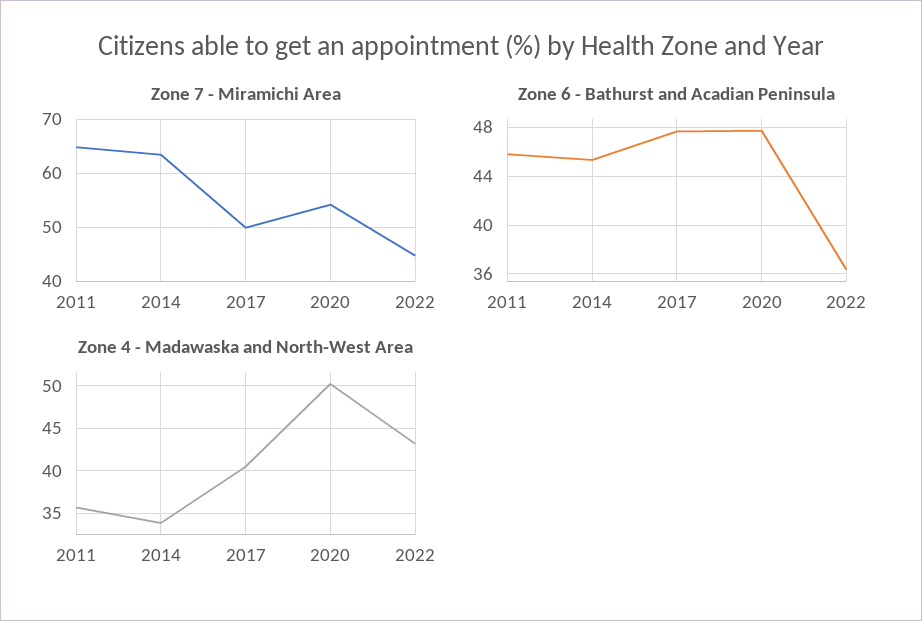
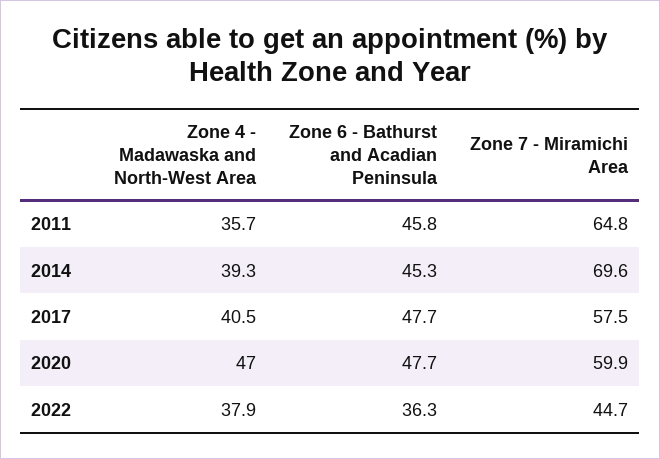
  {
    "Zone 7 - Miramichi Area": {
      "2011": 64.8,
-     "2014": 64,
+     "2014": 69.6,
-     "2017": 50,
+     "2017": 57.5,
-     "2020": 54,
+     "2020": 59.9,
      "2022": 44.7
    },
    "Zone 6 - Bathurst and Acadian Peninsula": {
      "2011": 45.8,
      "2014": 45.3,
      "2017": 47.7,
      "2020": 47.7,
      "2022": 36.3
    },
    "Zone 4 - Madawaska and North-West Area": {
      "2011": 35.7,
-     "2014": 34,
+     "2014": 39.3,
      "2017": 40.5,
-     "2020": 50,
+     "2020": 47,
-     "2022": 43
+     "2022": 37.9
    }
  }

